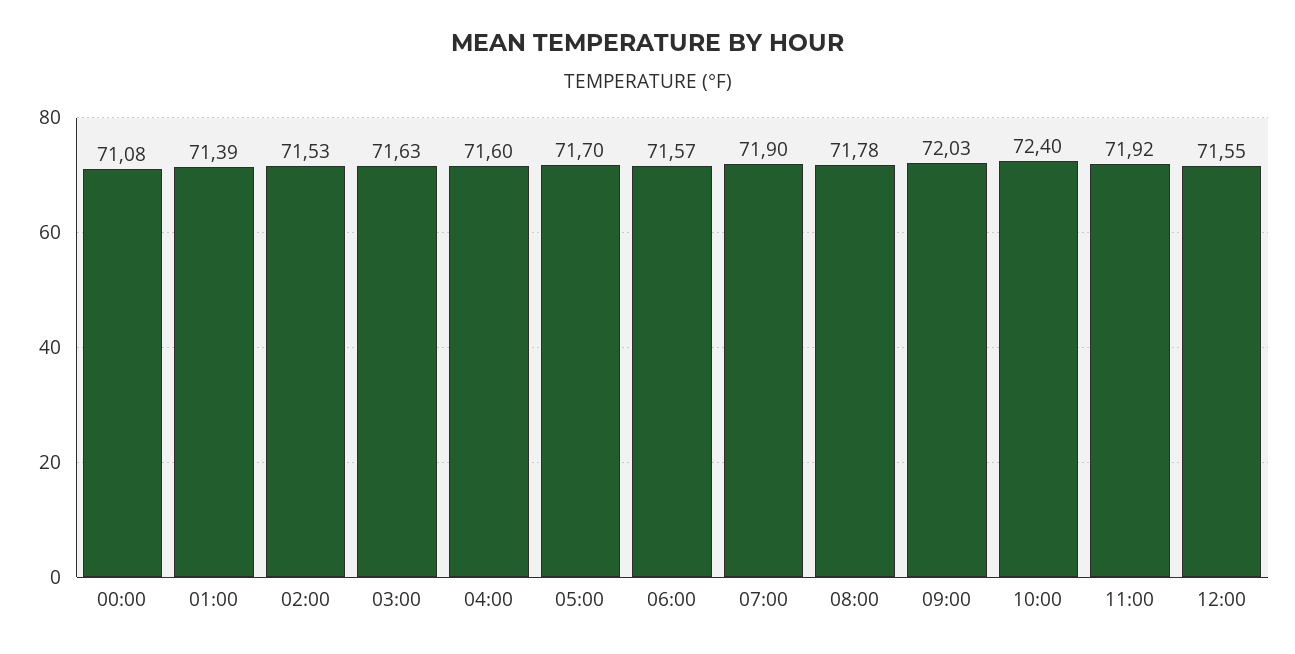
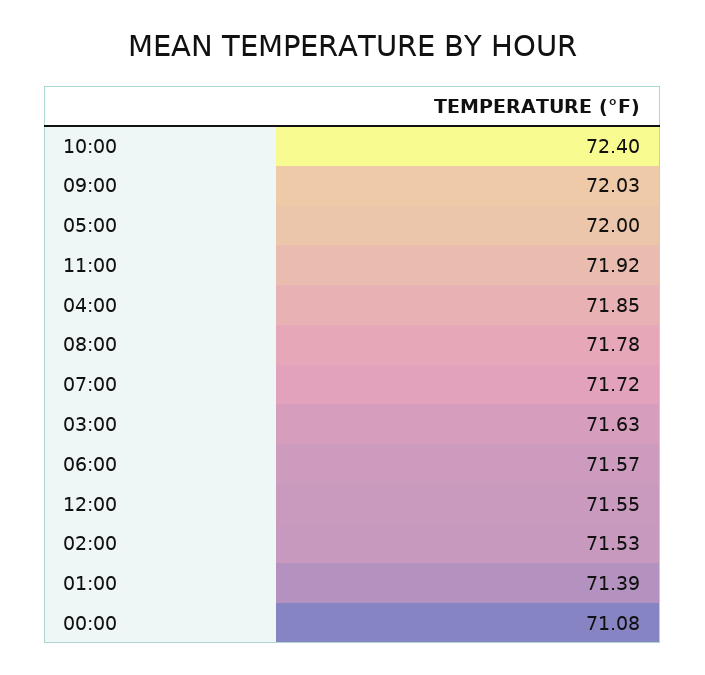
  {
    "00:00": 71.08,
    "01:00": 71.39,
    "02:00": 71.53,
    "03:00": 71.63,
-   "04:00": 71.6,
+   "04:00": 71.85,
-   "05:00": 71.7,
+   "05:00": 72,
    "06:00": 71.57,
-   "07:00": 71.9,
+   "07:00": 71.72,
    "08:00": 71.78,
    "09:00": 72.03,
    "10:00": 72.4,
    "11:00": 71.92,
    "12:00": 71.55
  }

